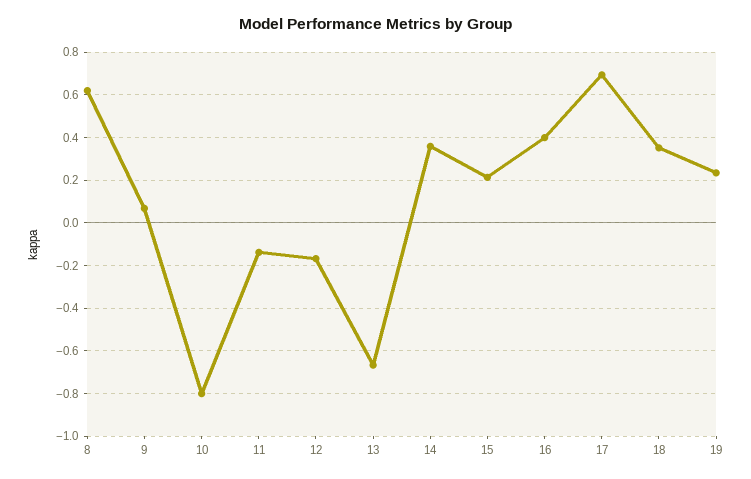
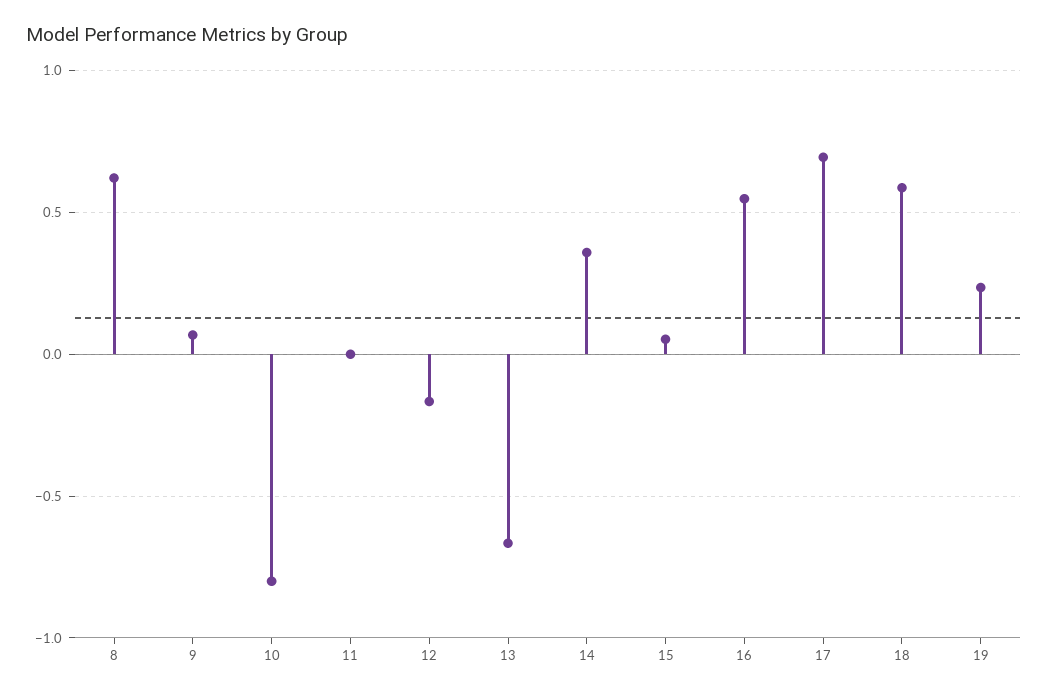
  {
    "8": 0.6,
    "9": 0.05,
    "10": -0.8,
-   "11": -0.15,
+   "11": 0,
    "12": -0.15,
    "13": -0.65,
    "14": 0.35,
-   "15": 0.2,
+   "15": 0.05,
-   "16": 0.4,
+   "16": 0.55,
    "17": 0.7,
-   "18": 0.35,
+   "18": 0.6,
    "19": 0.25
  }

